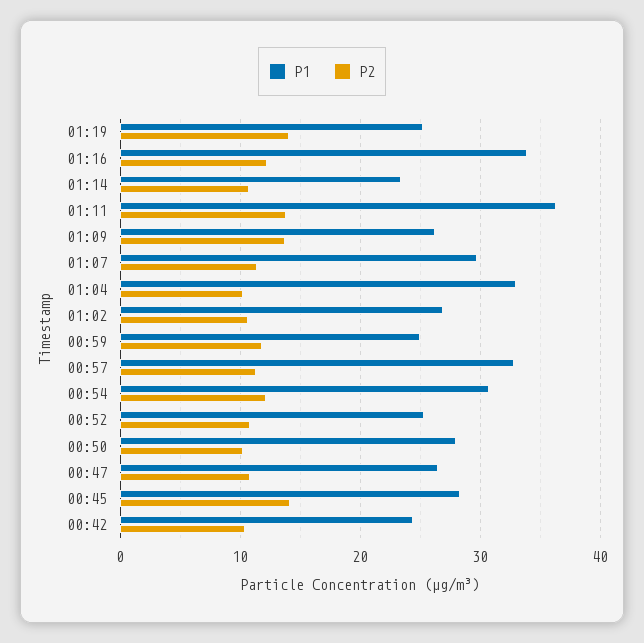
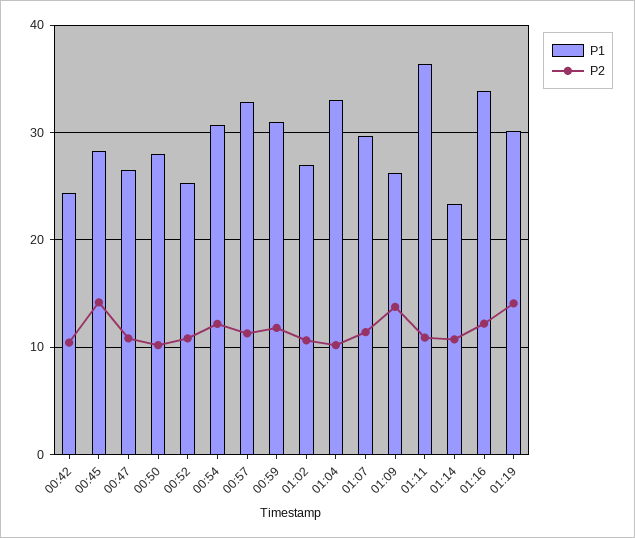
  {
    "P1": {
-     "01:19": 25,
+     "01:19": 30,
      "01:16": 34,
      "01:14": 23,
      "01:11": 36,
      "01:09": 26,
      "01:07": 30,
      "01:04": 33,
      "01:02": 27,
-     "00:59": 25,
+     "00:59": 31,
      "00:57": 33,
      "00:54": 31,
      "00:52": 25,
      "00:50": 28,
      "00:47": 27,
      "00:45": 28,
      "00:42": 24
    },
    "P2": {
      "01:19": 14,
      "01:16": 12,
      "01:14": 11,
-     "01:11": 14,
+     "01:11": 11,
      "01:09": 14,
      "01:07": 11,
      "01:04": 10,
      "01:02": 11,
      "00:59": 12,
      "00:57": 11,
      "00:54": 12,
      "00:52": 11,
      "00:50": 10,
      "00:47": 11,
      "00:45": 14,
      "00:42": 10
    }
  }

